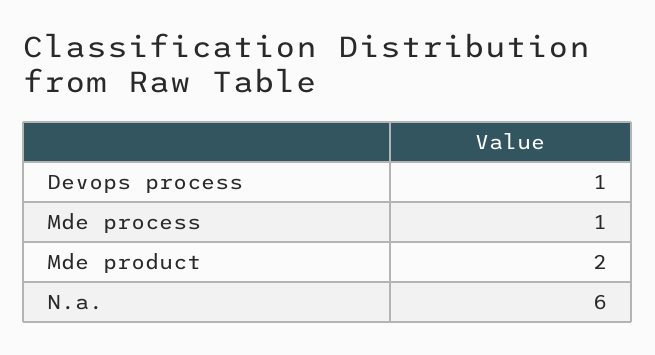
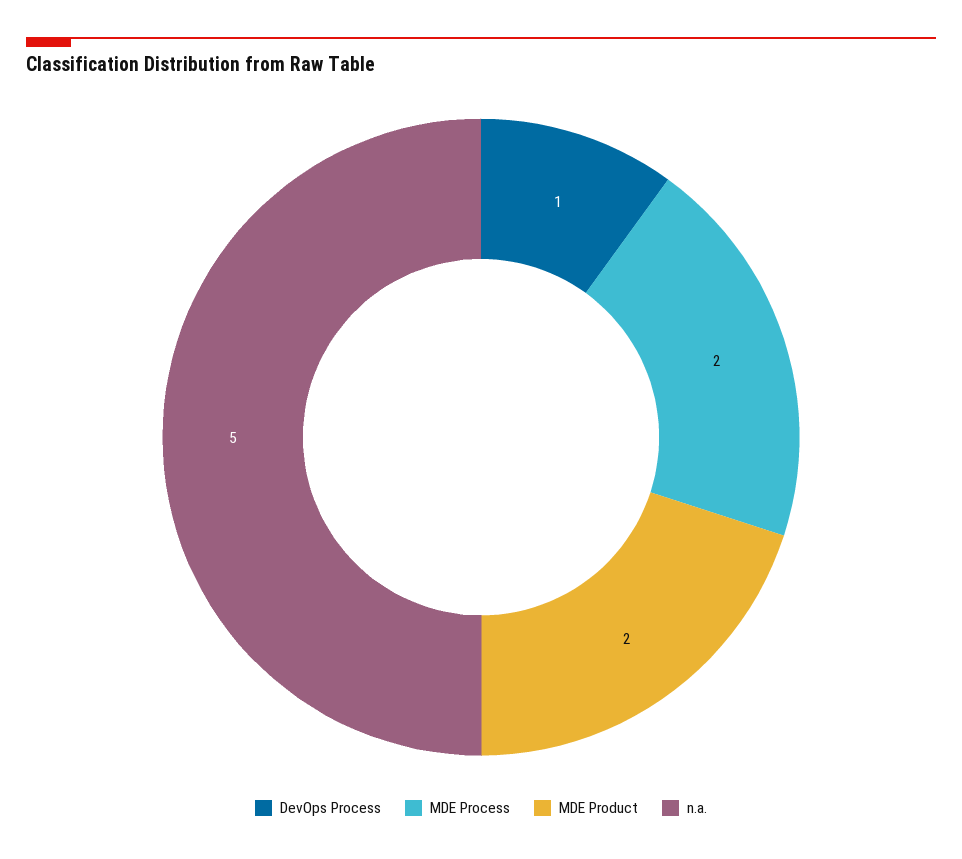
  {
    "Devops process": 1,
-   "Mde process": 1,
+   "Mde process": 2,
    "Mde product": 2,
-   "N.a.": 6
+   "N.a.": 5
  }

